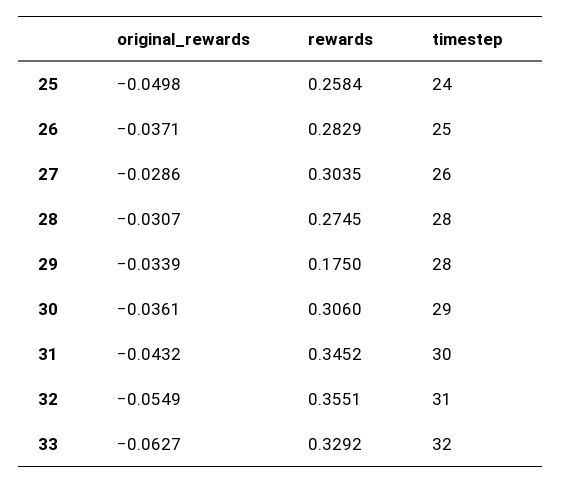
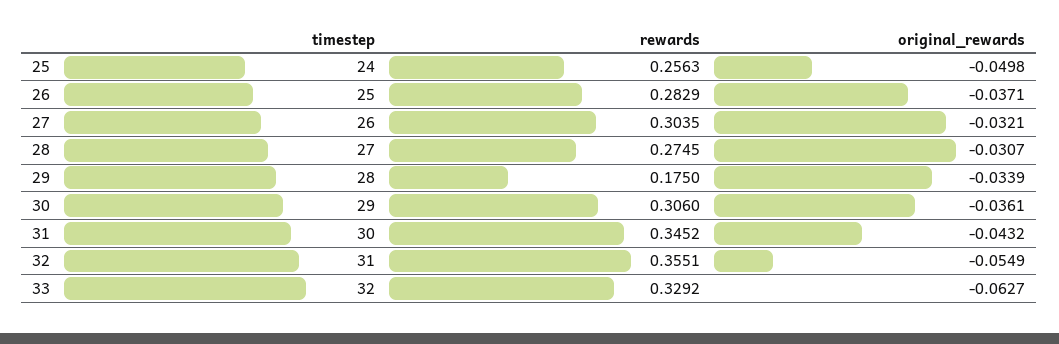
  {
    "original_rewards": {
      "25": -0.0498,
      "26": -0.0371,
-     "27": -0.0286,
+     "27": -0.0321,
      "28": -0.0307,
      "29": -0.0339,
      "30": -0.0361,
      "31": -0.0432,
      "32": -0.0549,
      "33": -0.0627
    },
    "rewards": {
-     "25": 0.2584,
+     "25": 0.2563,
      "26": 0.2829,
      "27": 0.3035,
      "28": 0.2745,
      "29": 0.175,
      "30": 0.306,
      "31": 0.3452,
      "32": 0.3551,
      "33": 0.3292
    },
    "timestep": {
      "25": 24,
      "26": 25,
      "27": 26,
-     "28": 28,
+     "28": 27,
      "29": 28,
      "30": 29,
      "31": 30,
      "32": 31,
      "33": 32
    }
  }

